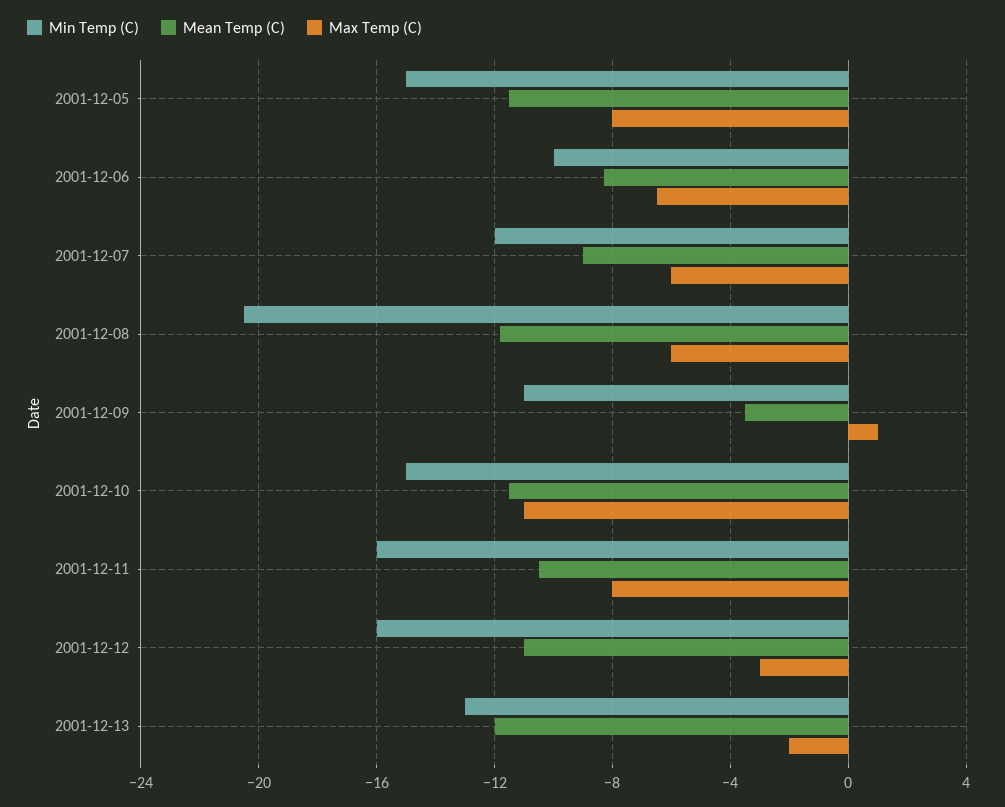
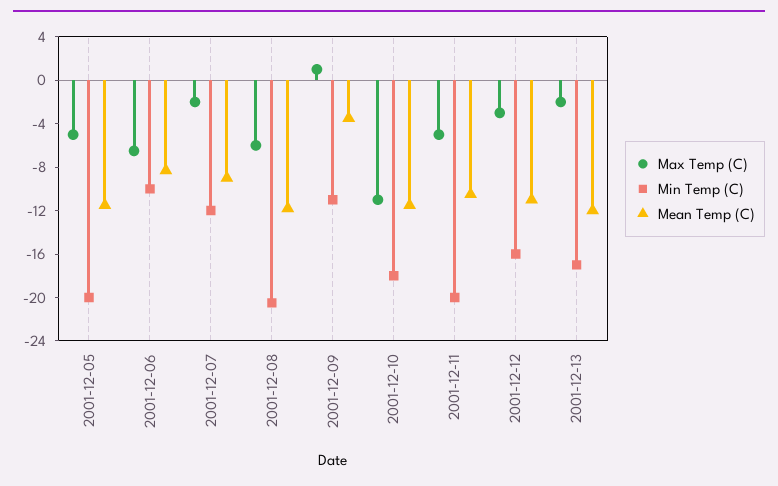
  {
    "Min Temp (C)": {
-     "2001-12-05": -15,
+     "2001-12-05": -20,
      "2001-12-06": -10,
      "2001-12-07": -12,
      "2001-12-08": -20.5,
      "2001-12-09": -11,
-     "2001-12-10": -15,
+     "2001-12-10": -18,
-     "2001-12-11": -16,
+     "2001-12-11": -20,
      "2001-12-12": -16,
-     "2001-12-13": -13
+     "2001-12-13": -17
    },
    "Mean Temp (C)": {
      "2001-12-05": -11.5,
      "2001-12-06": -8.5,
      "2001-12-07": -9,
      "2001-12-08": -12,
      "2001-12-09": -3.5,
      "2001-12-10": -11.5,
      "2001-12-11": -10.5,
      "2001-12-12": -11,
      "2001-12-13": -12
    },
    "Max Temp (C)": {
-     "2001-12-05": -8,
+     "2001-12-05": -5,
      "2001-12-06": -6.5,
-     "2001-12-07": -6,
+     "2001-12-07": -2,
      "2001-12-08": -6,
      "2001-12-09": 1,
      "2001-12-10": -11,
-     "2001-12-11": -8,
+     "2001-12-11": -5,
      "2001-12-12": -3,
      "2001-12-13": -2
    }
  }

